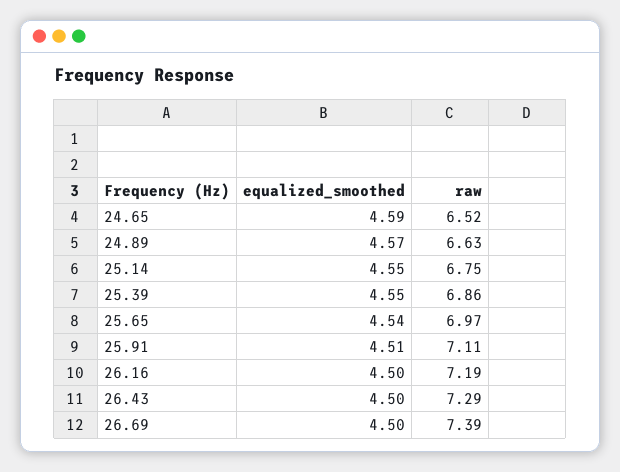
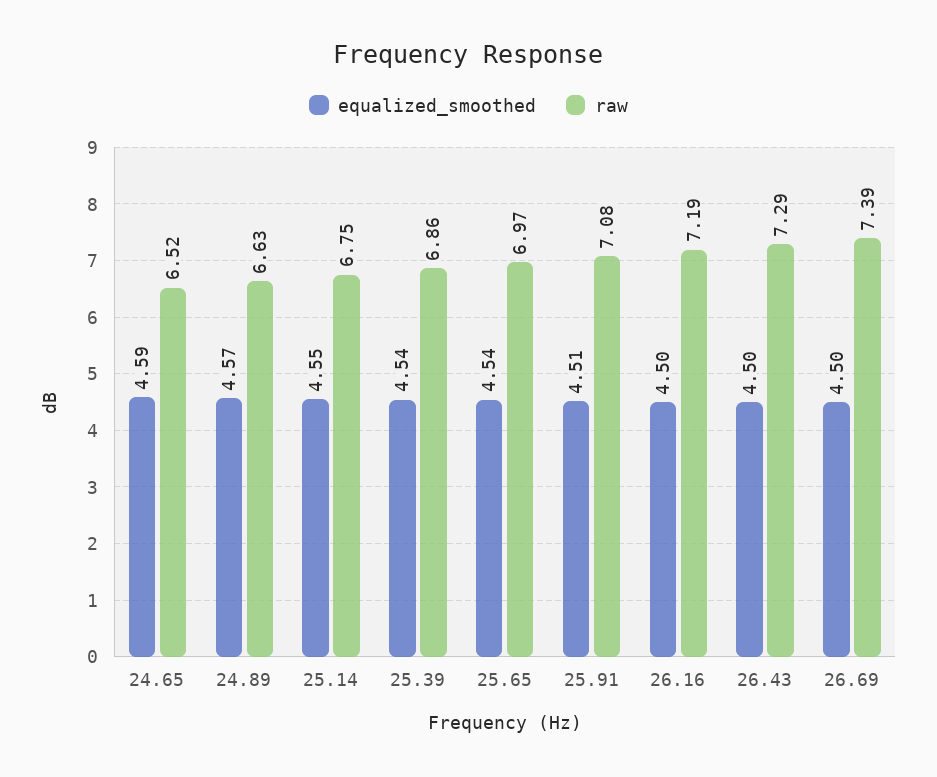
  {
    "equalized_smoothed": {
      "24.65": 4.59,
      "24.89": 4.57,
      "25.14": 4.55,
-     "25.39": 4.55,
+     "25.39": 4.54,
      "25.65": 4.54,
      "25.91": 4.51,
      "26.16": 4.5,
      "26.43": 4.5,
      "26.69": 4.5
    },
    "raw": {
      "24.65": 6.52,
      "24.89": 6.63,
      "25.14": 6.75,
      "25.39": 6.86,
      "25.65": 6.97,
-     "25.91": 7.11,
+     "25.91": 7.08,
      "26.16": 7.19,
      "26.43": 7.29,
      "26.69": 7.39
    }
  }

